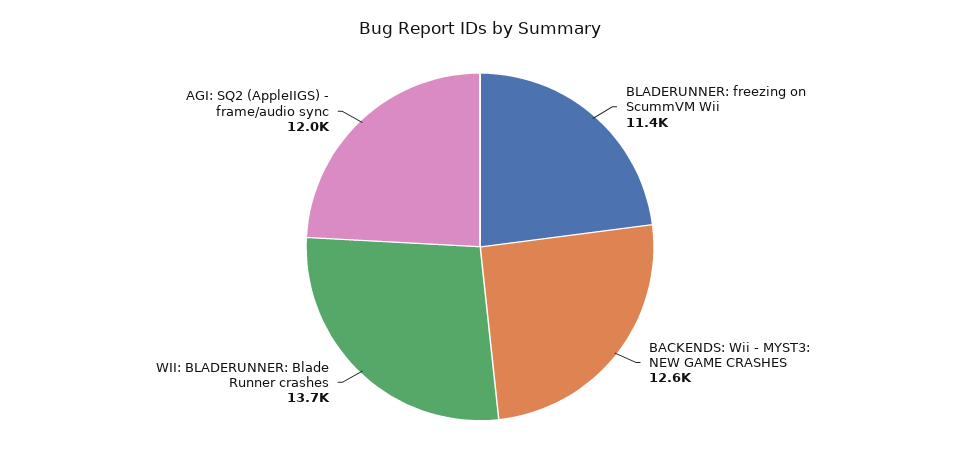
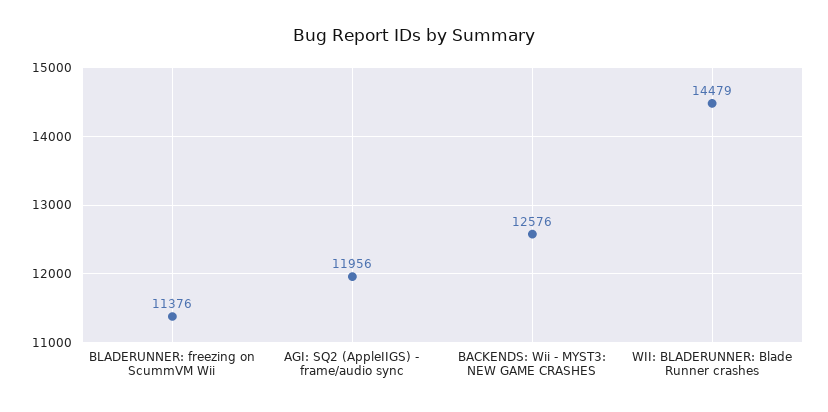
  {
    "BLADERUNNER: freezing on ScummVM Wii": 11376,
    "BACKENDS: Wii - MYST3: NEW GAME CRASHES": 12576,
-   "WII: BLADERUNNER: Blade Runner crashes": 13700,
+   "WII: BLADERUNNER: Blade Runner crashes": 14479,
    "AGI: SQ2 (AppleIIGS) - frame/audio sync": 11956
  }

